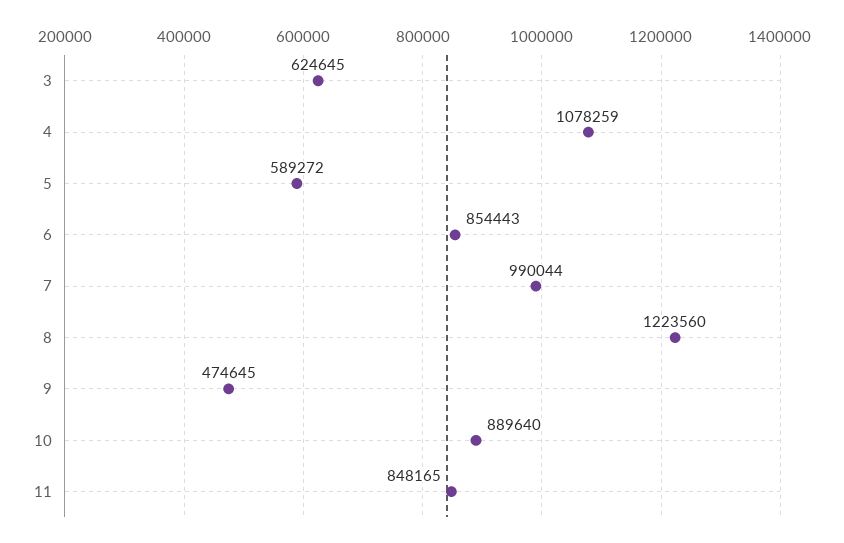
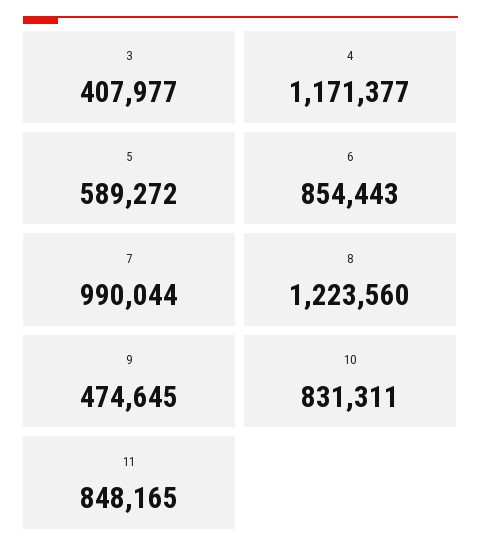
  {
-   "3": 624645,
+   "3": 407977,
-   "4": 1078259,
+   "4": 1171377,
    "5": 589272,
    "6": 854443,
    "7": 990044,
    "8": 1223560,
    "9": 474645,
-   "10": 889640,
+   "10": 831311,
    "11": 848165
  }

